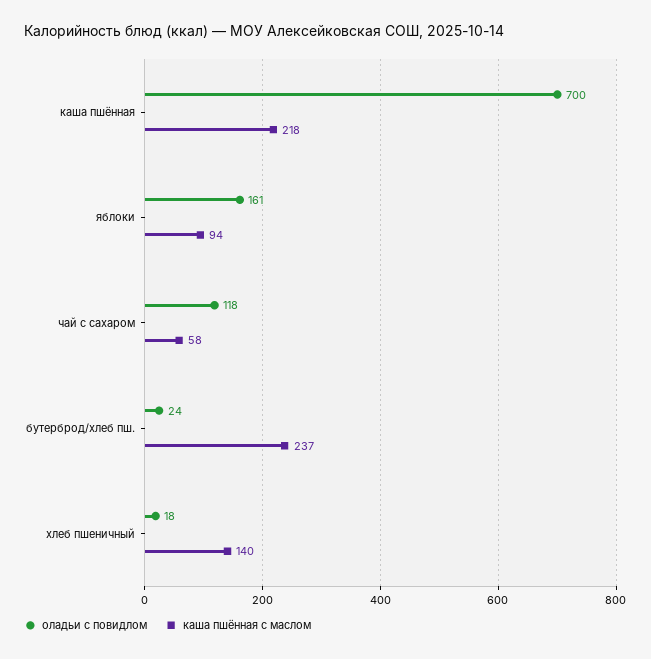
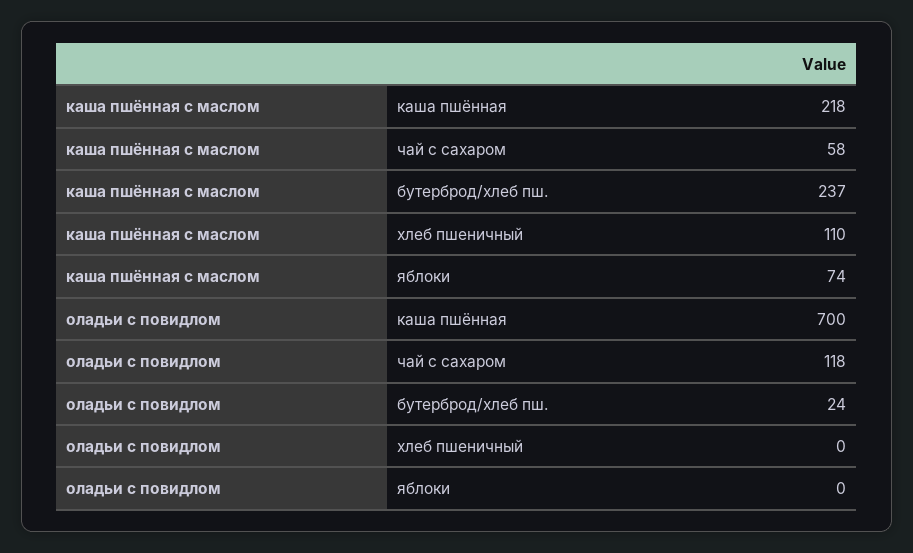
  {
    "оладьи с повидлом": {
      "каша пшённая": 700,
-     "яблоки": 161,
+     "яблоки": 0,
      "чай с сахаром": 118,
      "бутерброд/хлеб пш.": 24,
-     "хлеб пшеничный": 18
+     "хлеб пшеничный": 0
    },
    "каша пшённая с маслом": {
      "каша пшённая": 218,
-     "яблоки": 94,
+     "яблоки": 74,
      "чай с сахаром": 58,
      "бутерброд/хлеб пш.": 237,
-     "хлеб пшеничный": 140
+     "хлеб пшеничный": 110
    }
  }

